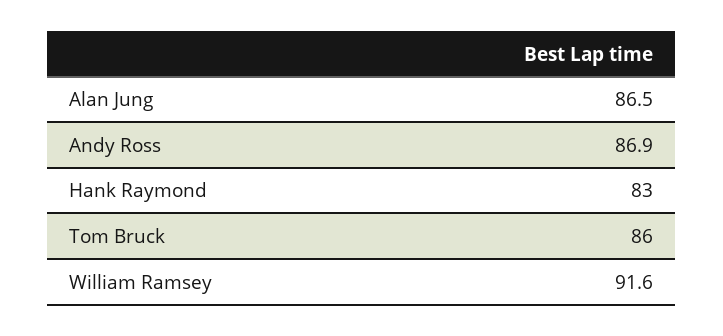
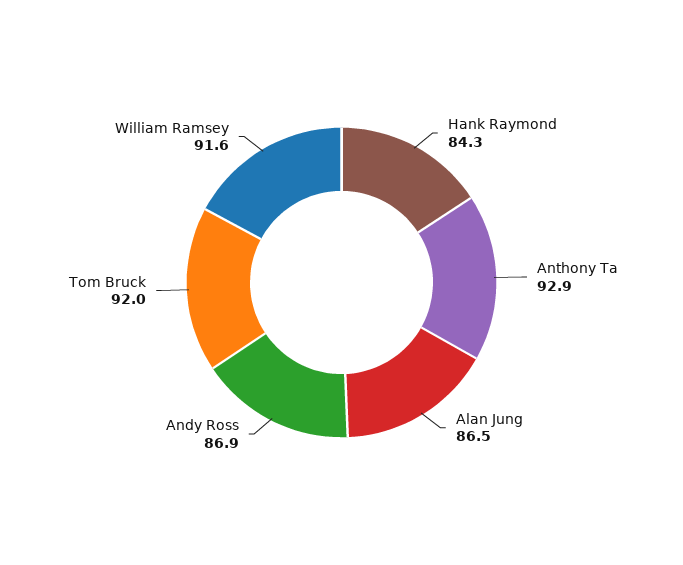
  {
    "Alan Jung": 86.5,
    "Andy Ross": 86.9,
-   "Hank Raymond": 83,
+   "Hank Raymond": 84.3,
-   "Tom Bruck": 86,
+   "Tom Bruck": 92,
-   "William Ramsey": 91.6
+   "William Ramsey": 91.6,
+   "Anthony Ta": 92.9
  }

